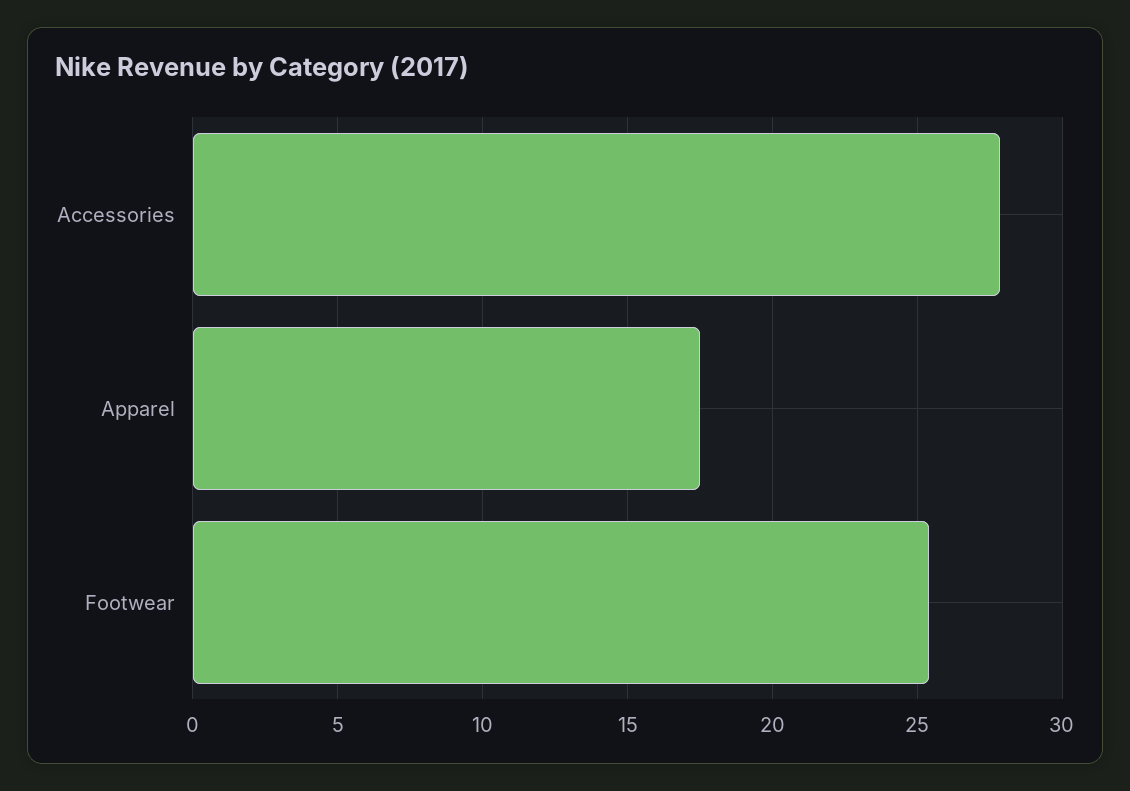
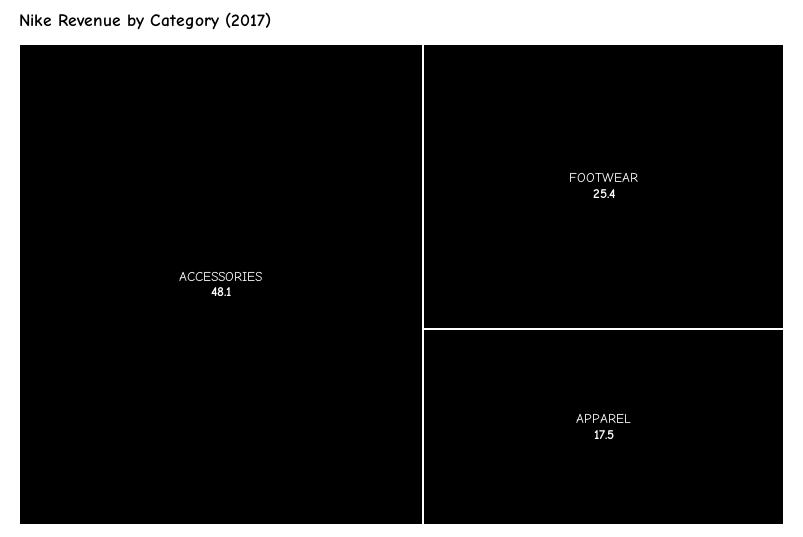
  {
-   "Accessories": 28,
+   "Accessories": 48.1,
    "Apparel": 17.5,
    "Footwear": 25.4
  }

